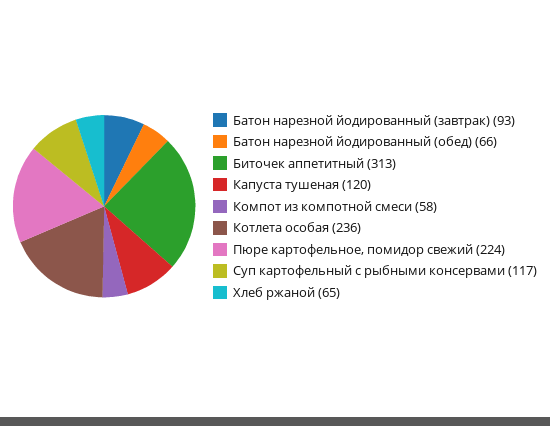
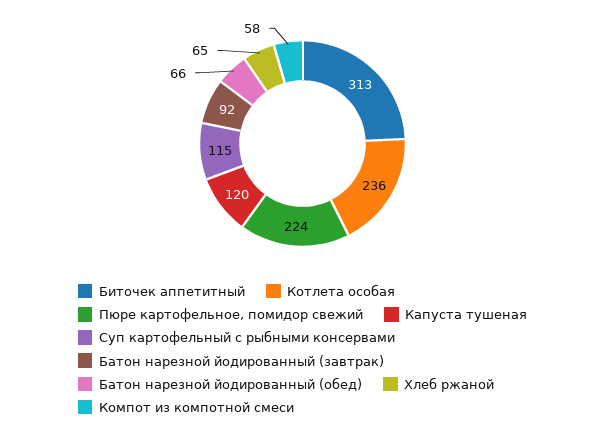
  {
-   "Батон нарезной йодированный (завтрак)": 93,
+   "Батон нарезной йодированный (завтрак)": 92,
    "Батон нарезной йодированный (обед)": 66,
    "Биточек аппетитный": 313,
    "Капуста тушеная": 120,
    "Компот из компотной смеси": 58,
    "Котлета особая": 236,
    "Пюре картофельное, помидор свежий": 224,
-   "Суп картофельный с рыбными консервами": 117,
+   "Суп картофельный с рыбными консервами": 115,
    "Хлеб ржаной": 65
  }

